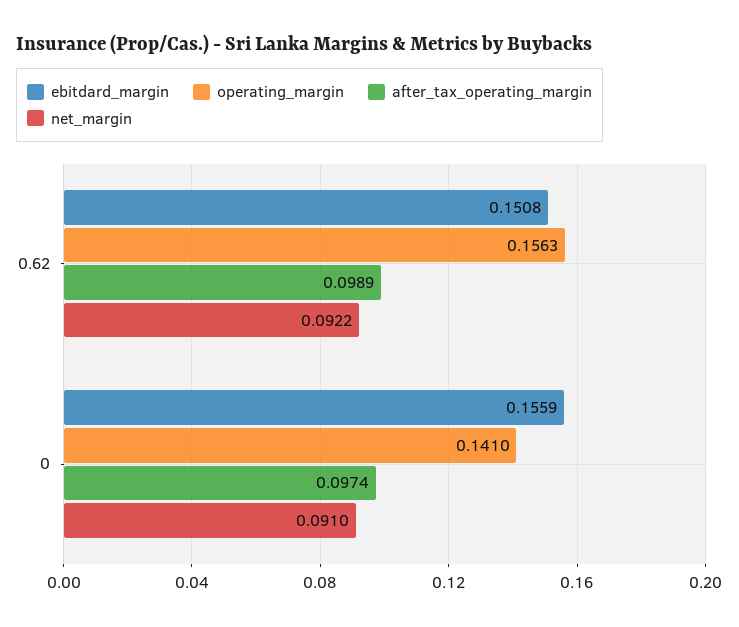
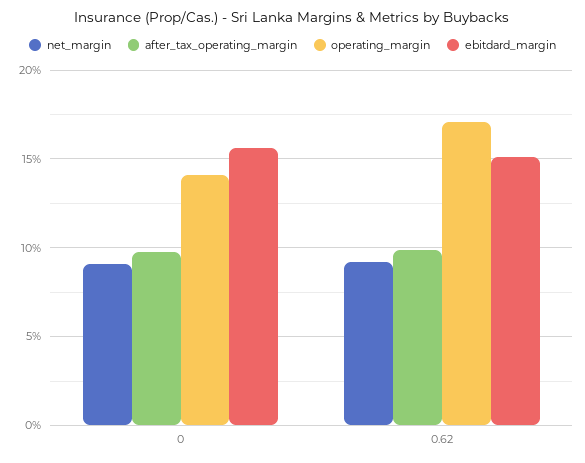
  {
    "ebitdard_margin": {
      "0.62": 0.1508,
      "0": 0.1559
    },
    "operating_margin": {
-     "0.62": 0.1563,
+     "0.62": 0.17,
      "0": 0.141
    },
    "after_tax_operating_margin": {
      "0.62": 0.0989,
      "0": 0.0974
    },
    "net_margin": {
      "0.62": 0.0922,
      "0": 0.091
    }
  }

